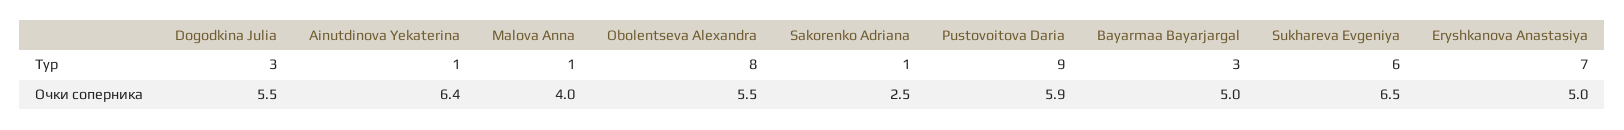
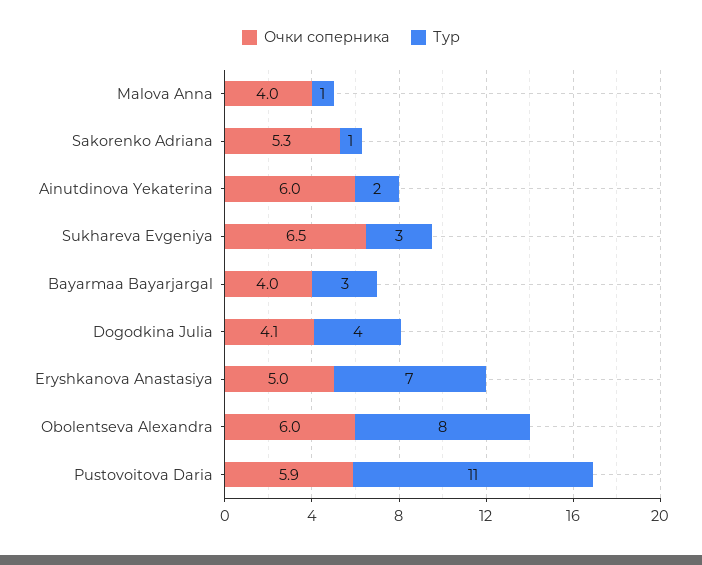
  {
    "Тур": {
-     "Dogodkina Julia": 3,
+     "Dogodkina Julia": 4,
-     "Ainutdinova Yekaterina": 1,
+     "Ainutdinova Yekaterina": 2,
      "Malova Anna": 1,
      "Obolentseva Alexandra": 8,
      "Sakorenko Adriana": 1,
-     "Pustovoitova Daria": 9,
+     "Pustovoitova Daria": 11,
      "Bayarmaa Bayarjargal": 3,
-     "Sukhareva Evgeniya": 6,
+     "Sukhareva Evgeniya": 3,
      "Eryshkanova Anastasiya": 7
    },
    "Очки соперника": {
-     "Dogodkina Julia": 5.5,
+     "Dogodkina Julia": 4.1,
-     "Ainutdinova Yekaterina": 6.4,
+     "Ainutdinova Yekaterina": 6,
      "Malova Anna": 4,
-     "Obolentseva Alexandra": 5.5,
+     "Obolentseva Alexandra": 6,
-     "Sakorenko Adriana": 2.5,
+     "Sakorenko Adriana": 5.3,
      "Pustovoitova Daria": 5.9,
-     "Bayarmaa Bayarjargal": 5,
+     "Bayarmaa Bayarjargal": 4,
      "Sukhareva Evgeniya": 6.5,
      "Eryshkanova Anastasiya": 5
    }
  }

